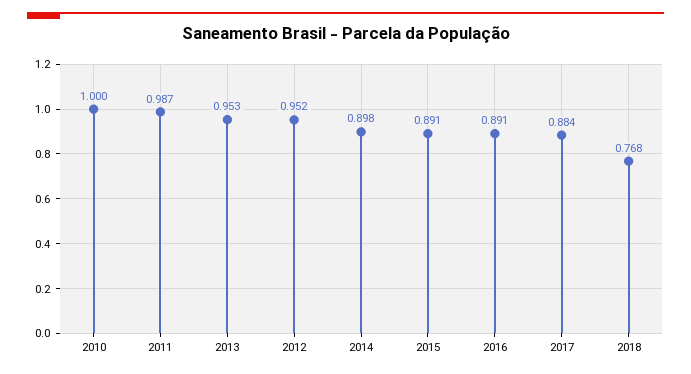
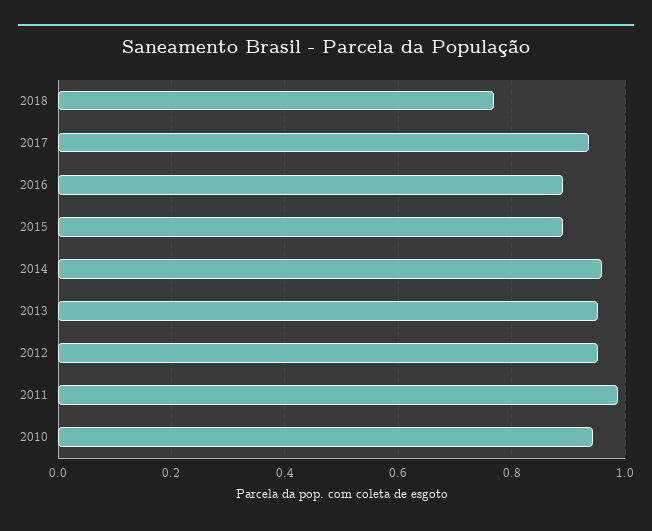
  {
-   "2010": 1,
+   "2010": 0.94,
    "2011": 0.987,
    "2013": 0.953,
    "2012": 0.952,
-   "2014": 0.898,
+   "2014": 0.96,
    "2015": 0.891,
    "2016": 0.891,
-   "2017": 0.884,
+   "2017": 0.94,
    "2018": 0.768
  }

